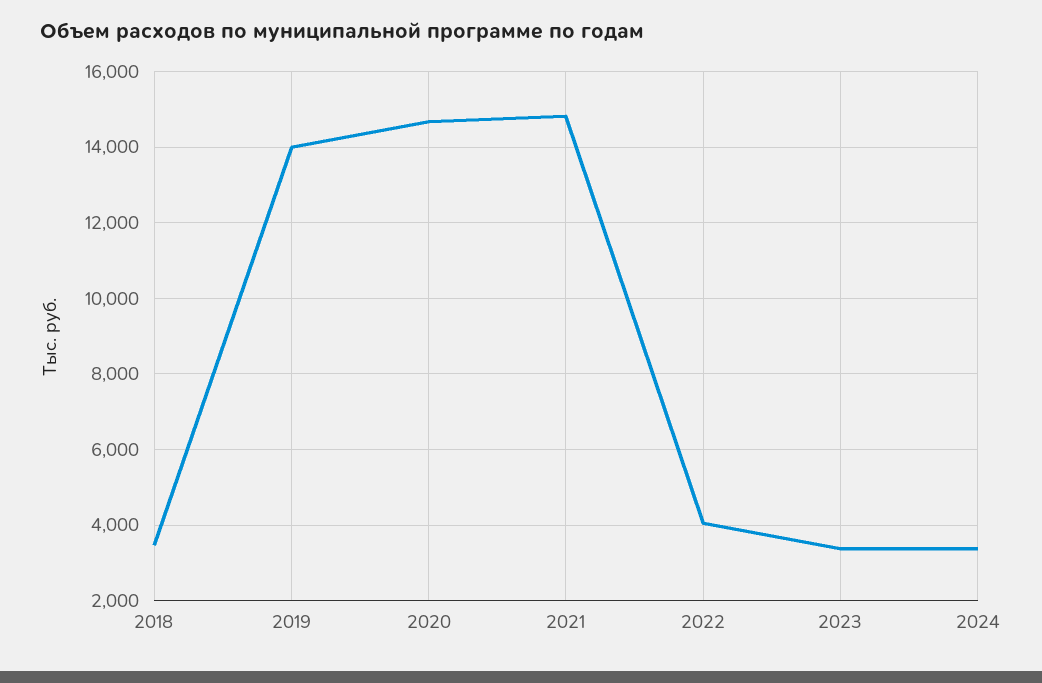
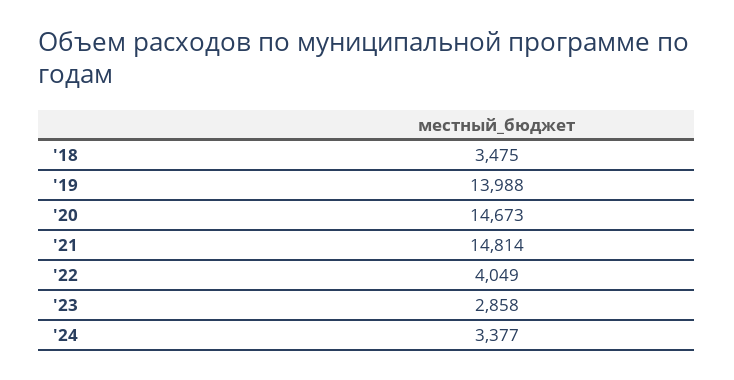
  {
    "2018": 3475,
    "2019": 13988,
    "2020": 14673,
    "2021": 14814,
    "2022": 4049,
-   "2023": 3400,
+   "2023": 2858,
    "2024": 3377
  }

